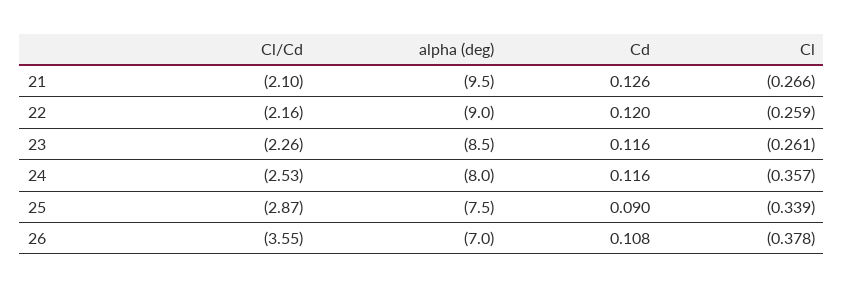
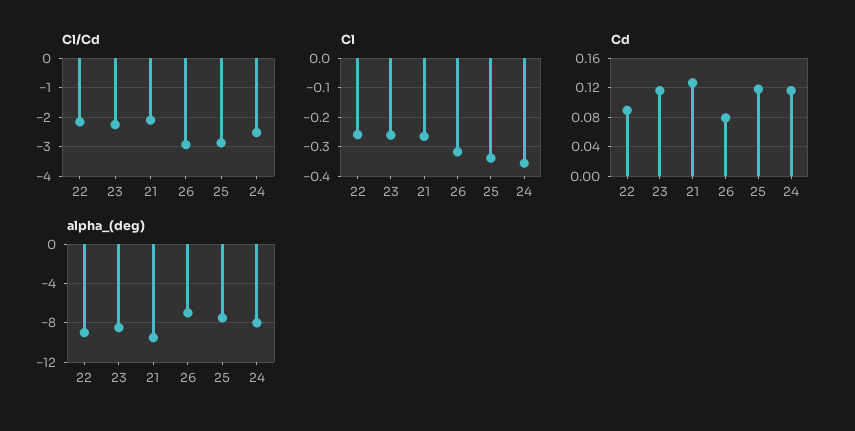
  {
    "Cl/Cd": {
      "21": -2.1,
      "22": -2.16,
      "23": -2.26,
      "24": -2.53,
      "25": -2.87,
-     "26": -3.55
+     "26": -3
    },
    "alpha (deg)": {
      "21": -9.5,
      "22": -9,
      "23": -8.5,
      "24": -8,
      "25": -7.5,
      "26": -7
    },
    "Cd": {
      "21": 0.126,
-     "22": 0.12,
+     "22": 0.09,
      "23": 0.116,
      "24": 0.116,
-     "25": 0.09,
+     "25": 0.12,
-     "26": 0.108
+     "26": 0.08
    },
    "Cl": {
      "21": -0.266,
      "22": -0.259,
      "23": -0.261,
      "24": -0.357,
      "25": -0.339,
-     "26": -0.378
+     "26": -0.325
    }
  }

